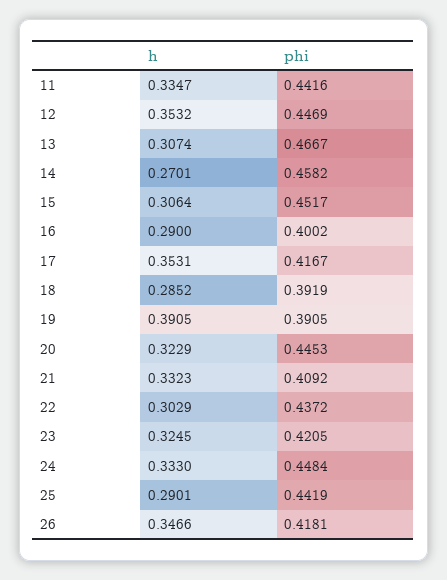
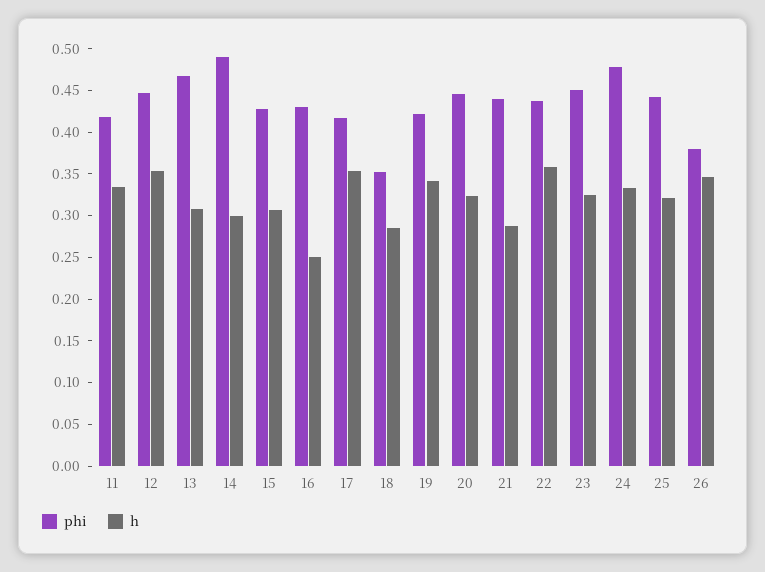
  {
    "h": {
      "11": 0.3347,
      "12": 0.3532,
      "13": 0.3074,
-     "14": 0.2701,
+     "14": 0.3,
      "15": 0.3064,
-     "16": 0.29,
+     "16": 0.25,
      "17": 0.3531,
      "18": 0.2852,
-     "19": 0.3905,
+     "19": 0.34,
      "20": 0.3229,
-     "21": 0.3323,
+     "21": 0.29,
-     "22": 0.3029,
+     "22": 0.36,
      "23": 0.3245,
      "24": 0.333,
-     "25": 0.2901,
+     "25": 0.32,
      "26": 0.3466
    },
    "phi": {
-     "11": 0.4416,
+     "11": 0.42,
      "12": 0.4469,
      "13": 0.4667,
-     "14": 0.4582,
+     "14": 0.49,
-     "15": 0.4517,
+     "15": 0.43,
-     "16": 0.4002,
+     "16": 0.43,
      "17": 0.4167,
-     "18": 0.3919,
+     "18": 0.35,
-     "19": 0.3905,
+     "19": 0.42,
      "20": 0.4453,
-     "21": 0.4092,
+     "21": 0.44,
      "22": 0.4372,
-     "23": 0.4205,
+     "23": 0.45,
-     "24": 0.4484,
+     "24": 0.48,
      "25": 0.4419,
-     "26": 0.4181
+     "26": 0.38
    }
  }

